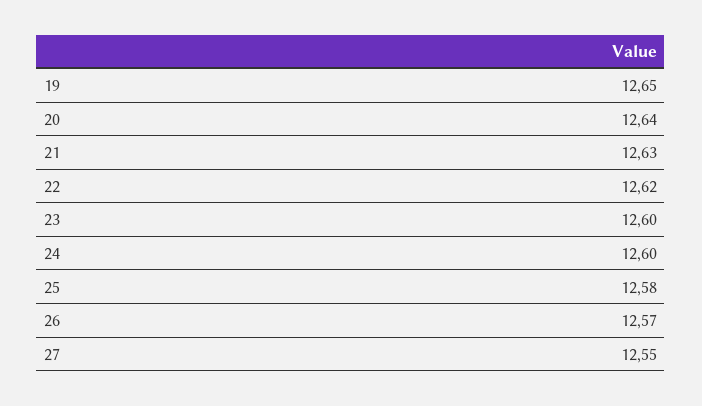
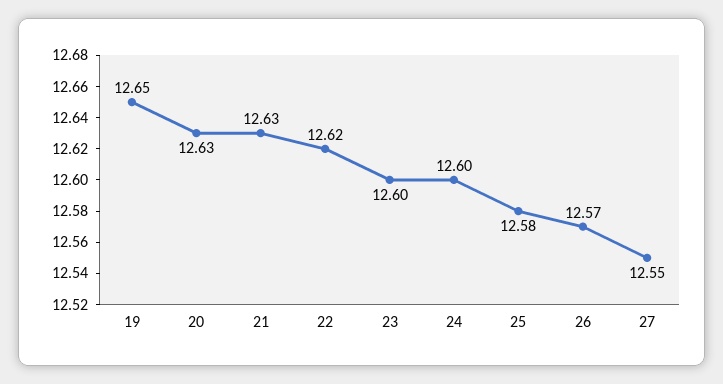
  {
    "19": 12.65,
-   "20": 12.64,
+   "20": 12.63,
    "21": 12.63,
    "22": 12.62,
    "23": 12.6,
    "24": 12.6,
    "25": 12.58,
    "26": 12.57,
    "27": 12.55
  }

